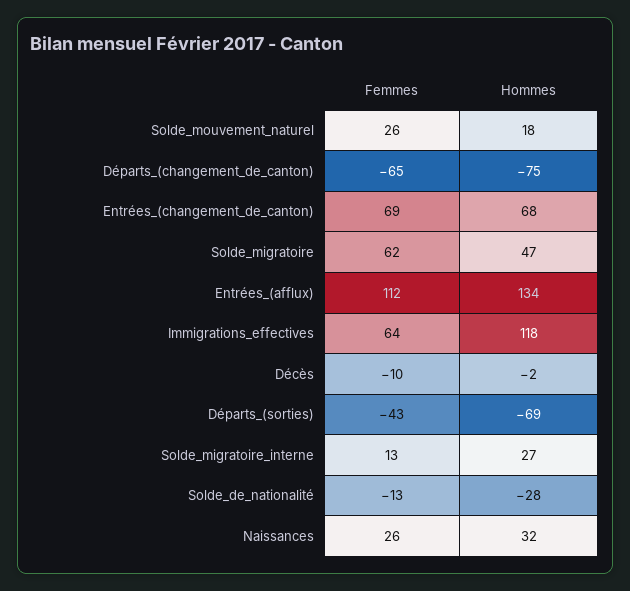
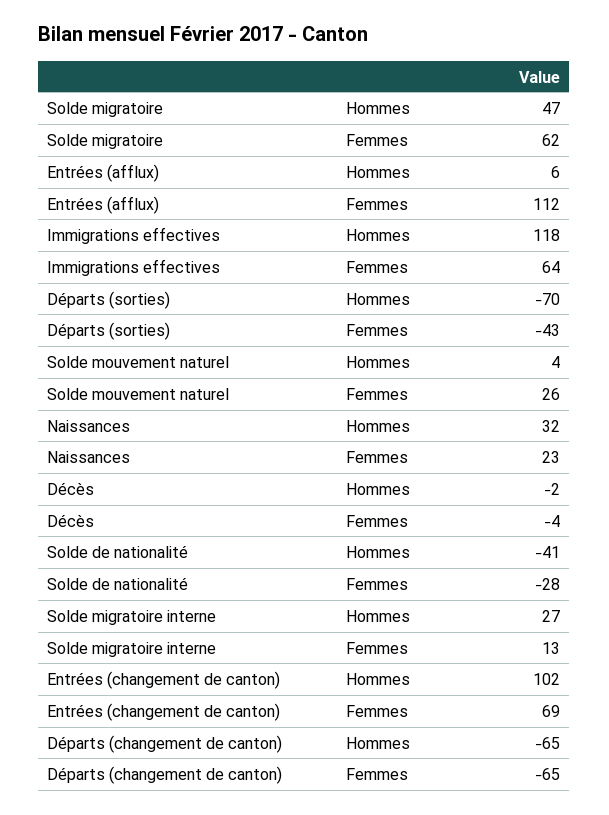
  {
    "Femmes": {
      "Solde_mouvement_naturel": 26,
      "Départs_(changement_de_canton)": -65,
      "Entrées_(changement_de_canton)": 69,
      "Solde_migratoire": 62,
      "Entrées_(afflux)": 112,
      "Immigrations_effectives": 64,
-     "Décès": -10,
+     "Décès": -4,
      "Départs_(sorties)": -43,
      "Solde_migratoire_interne": 13,
-     "Solde_de_nationalité": -13,
+     "Solde_de_nationalité": -28,
-     "Naissances": 26
+     "Naissances": 23
    },
    "Hommes": {
-     "Solde_mouvement_naturel": 18,
+     "Solde_mouvement_naturel": 4,
-     "Départs_(changement_de_canton)": -75,
+     "Départs_(changement_de_canton)": -65,
-     "Entrées_(changement_de_canton)": 68,
+     "Entrées_(changement_de_canton)": 102,
      "Solde_migratoire": 47,
-     "Entrées_(afflux)": 134,
+     "Entrées_(afflux)": 6,
      "Immigrations_effectives": 118,
      "Décès": -2,
-     "Départs_(sorties)": -69,
+     "Départs_(sorties)": -70,
      "Solde_migratoire_interne": 27,
-     "Solde_de_nationalité": -28,
+     "Solde_de_nationalité": -41,
      "Naissances": 32
    }
  }

